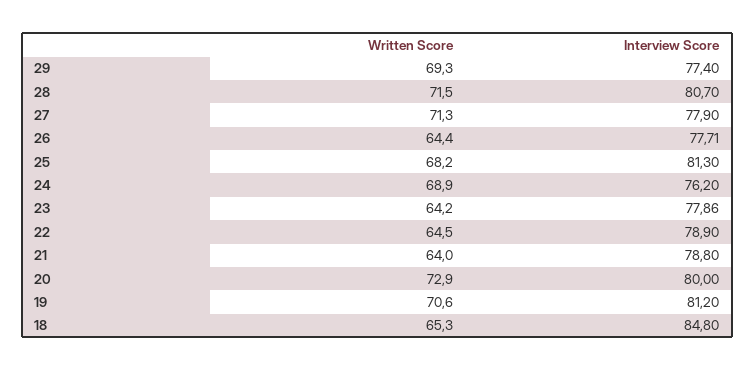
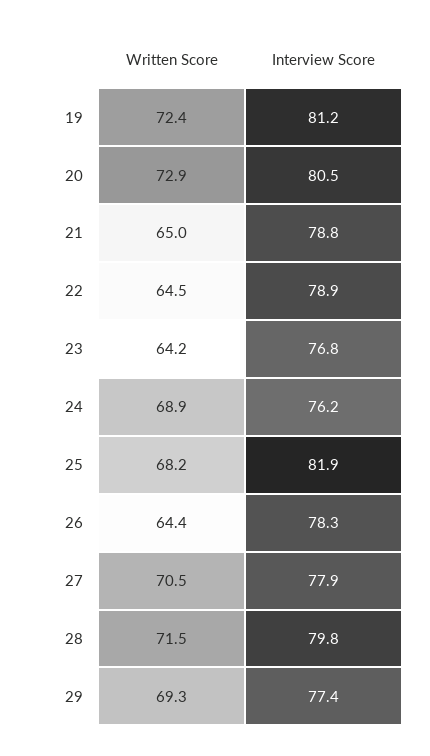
  {
    "Written Score": {
      "29": 69.3,
      "28": 71.5,
-     "27": 71.3,
+     "27": 70.5,
      "26": 64.4,
      "25": 68.2,
      "24": 68.9,
      "23": 64.2,
      "22": 64.5,
-     "21": 64,
+     "21": 65,
      "20": 72.9,
-     "19": 70.6,
+     "19": 72.4
-     "18": 65.3
    },
    "Interview Score": {
      "29": 77.4,
-     "28": 80.7,
+     "28": 79.8,
      "27": 77.9,
-     "26": 77.71,
+     "26": 78.3,
-     "25": 81.3,
+     "25": 81.9,
      "24": 76.2,
-     "23": 77.86,
+     "23": 76.8,
      "22": 78.9,
      "21": 78.8,
-     "20": 80,
+     "20": 80.5,
-     "19": 81.2,
+     "19": 81.2
-     "18": 84.8
    }
  }

